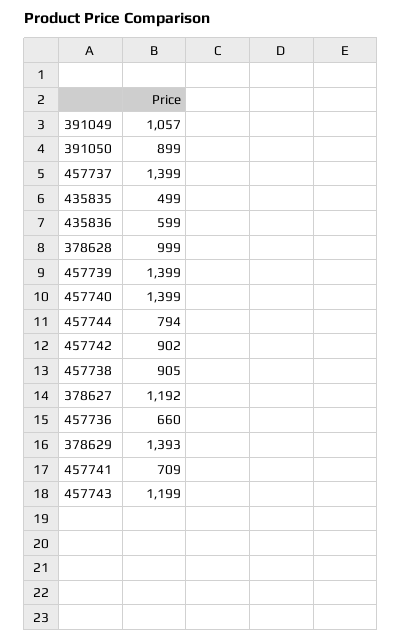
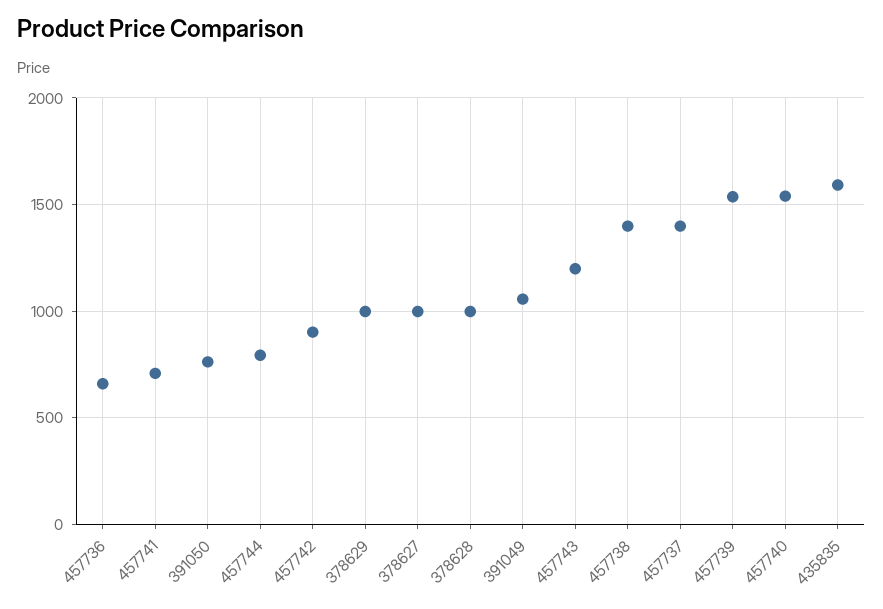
  {
    "391049": 1057,
-   "391050": 899,
+   "391050": 750,
    "457737": 1399,
-   "435835": 499,
+   "435835": 1600,
-   "435836": 599,
    "378628": 999,
-   "457739": 1399,
+   "457739": 1550,
-   "457740": 1399,
+   "457740": 1550,
    "457744": 794,
    "457742": 902,
-   "457738": 905,
+   "457738": 1400,
-   "378627": 1192,
+   "378627": 1000,
    "457736": 660,
-   "378629": 1393,
+   "378629": 1000,
    "457741": 709,
    "457743": 1199
  }

